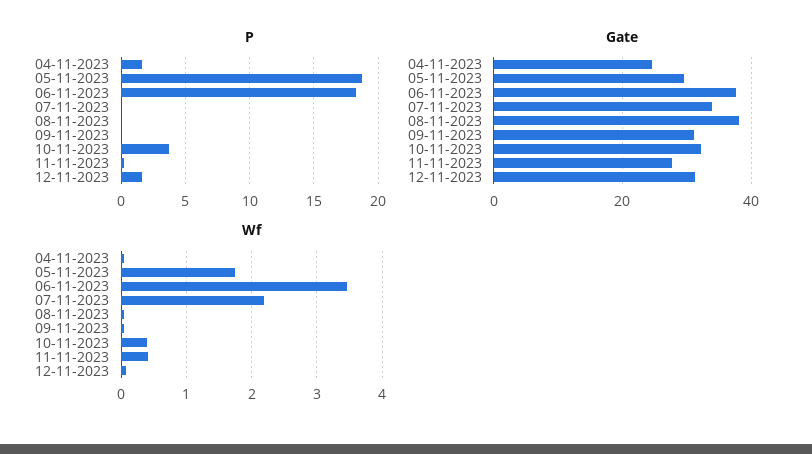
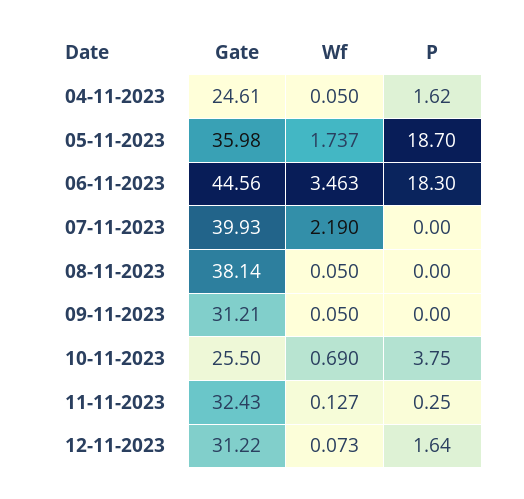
  {
    "P": {
      "04-11-2023": 1.62,
      "05-11-2023": 18.7,
      "06-11-2023": 18.3,
      "07-11-2023": 0,
      "08-11-2023": 0,
      "09-11-2023": 0,
      "10-11-2023": 3.75,
      "11-11-2023": 0.25,
      "12-11-2023": 1.64
    },
    "Gate": {
      "04-11-2023": 24.61,
-     "05-11-2023": 30,
+     "05-11-2023": 35.98,
-     "06-11-2023": 38,
+     "06-11-2023": 44.56,
-     "07-11-2023": 34,
+     "07-11-2023": 39.93,
      "08-11-2023": 38.14,
      "09-11-2023": 31.21,
-     "10-11-2023": 32,
+     "10-11-2023": 25.5,
-     "11-11-2023": 28,
+     "11-11-2023": 32.43,
      "12-11-2023": 31.22
    },
    "Wf": {
      "04-11-2023": 0.05,
      "05-11-2023": 1.737,
      "06-11-2023": 3.463,
      "07-11-2023": 2.19,
      "08-11-2023": 0.05,
      "09-11-2023": 0.05,
-     "10-11-2023": 0.4,
+     "10-11-2023": 0.69,
-     "11-11-2023": 0.4,
+     "11-11-2023": 0.127,
      "12-11-2023": 0.073
    }
  }

